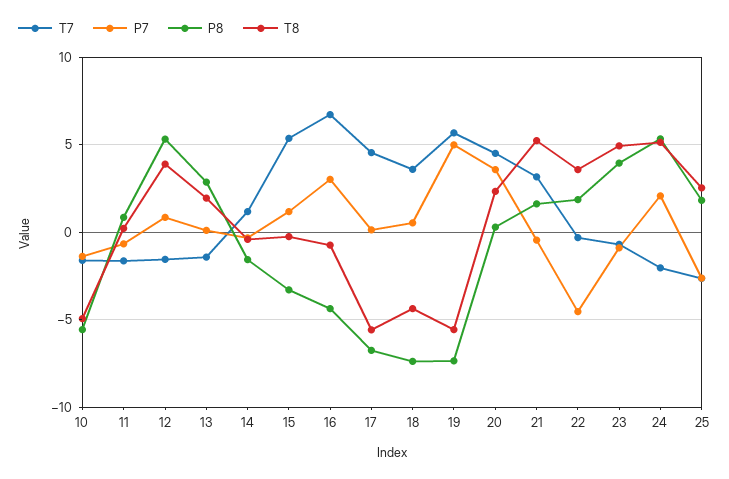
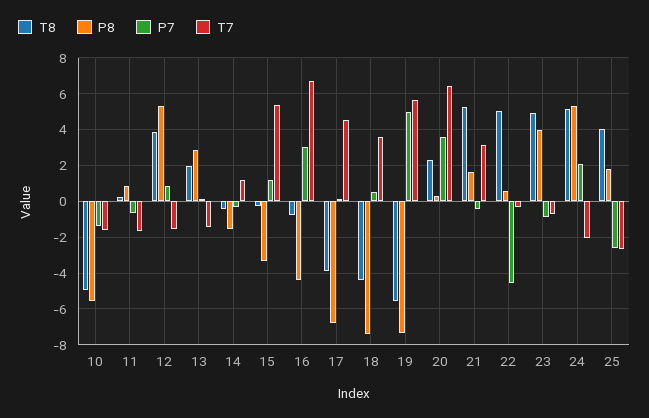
  {
    "T7": {
      "10": -1.5,
      "11": -1.5,
      "12": -1.5,
      "13": -1.5,
      "14": 1,
      "15": 5.5,
      "16": 6.5,
      "17": 4.5,
      "18": 3.5,
      "19": 5.5,
-     "20": 4.5,
+     "20": 6.5,
      "21": 3,
      "22": -0.5,
      "23": -0.5,
      "24": -2,
      "25": -2.5
    },
    "P7": {
      "10": -1.5,
      "11": -0.5,
      "12": 1,
      "13": 0,
      "14": -0.5,
      "15": 1,
      "16": 3,
      "17": 0,
      "18": 0.5,
      "19": 5,
      "20": 3.5,
      "21": -0.5,
      "22": -4.5,
      "23": -1,
      "24": 2,
      "25": -2.5
    },
    "P8": {
      "10": -5.5,
      "11": 1,
      "12": 5.5,
      "13": 3,
      "14": -1.5,
      "15": -3.5,
      "16": -4.5,
      "17": -7,
      "18": -7.5,
      "19": -7.5,
      "20": 0.5,
      "21": 1.5,
-     "22": 2,
+     "22": 0.5,
      "23": 4,
      "24": 5.5,
      "25": 2
    },
    "T8": {
      "10": -5,
      "11": 0,
      "12": 4,
      "13": 2,
      "14": -0.5,
      "15": 0,
      "16": -0.5,
-     "17": -5.5,
+     "17": -4,
      "18": -4.5,
      "19": -5.5,
      "20": 2.5,
      "21": 5,
-     "22": 3.5,
+     "22": 5,
      "23": 5,
      "24": 5,
-     "25": 2.5
+     "25": 4
    }
  }

